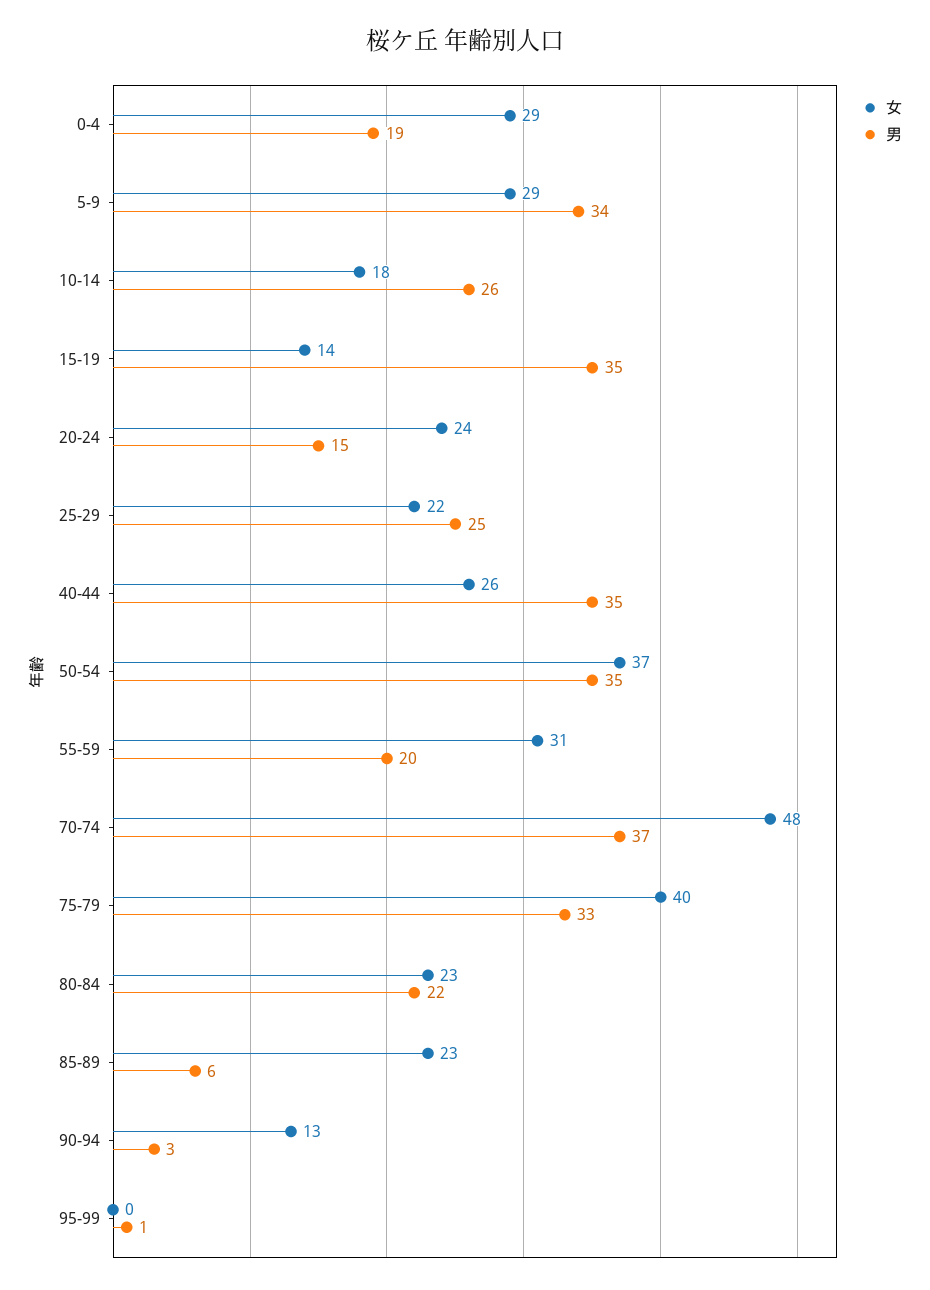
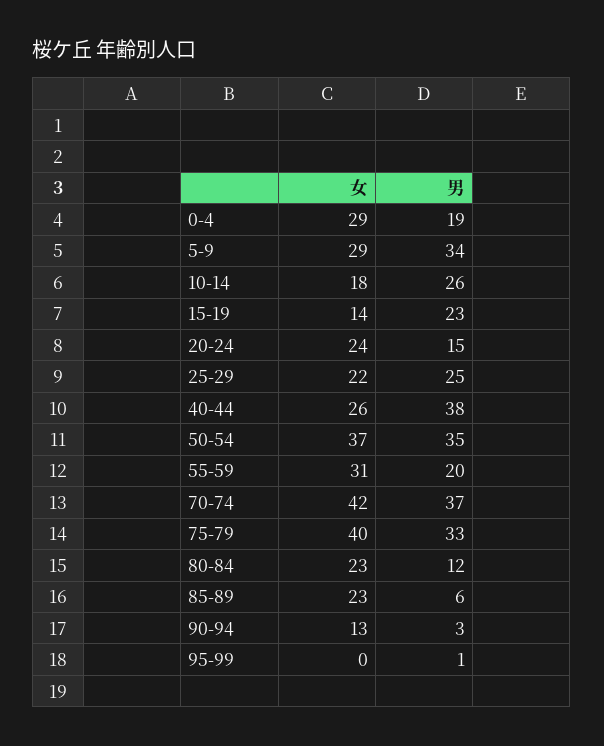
  {
    "女": {
      "0-4": 29,
      "5-9": 29,
      "10-14": 18,
      "15-19": 14,
      "20-24": 24,
      "25-29": 22,
      "40-44": 26,
      "50-54": 37,
      "55-59": 31,
-     "70-74": 48,
+     "70-74": 42,
      "75-79": 40,
      "80-84": 23,
      "85-89": 23,
      "90-94": 13,
      "95-99": 0
    },
    "男": {
      "0-4": 19,
      "5-9": 34,
      "10-14": 26,
-     "15-19": 35,
+     "15-19": 23,
      "20-24": 15,
      "25-29": 25,
-     "40-44": 35,
+     "40-44": 38,
      "50-54": 35,
      "55-59": 20,
      "70-74": 37,
      "75-79": 33,
-     "80-84": 22,
+     "80-84": 12,
      "85-89": 6,
      "90-94": 3,
      "95-99": 1
    }
  }

